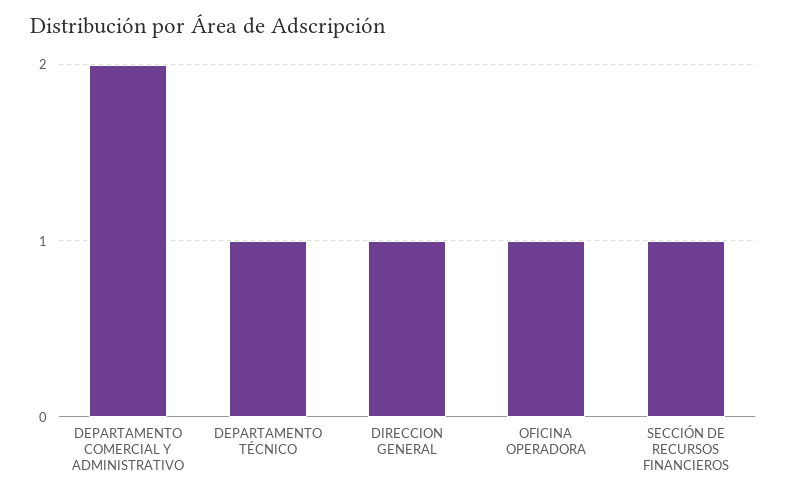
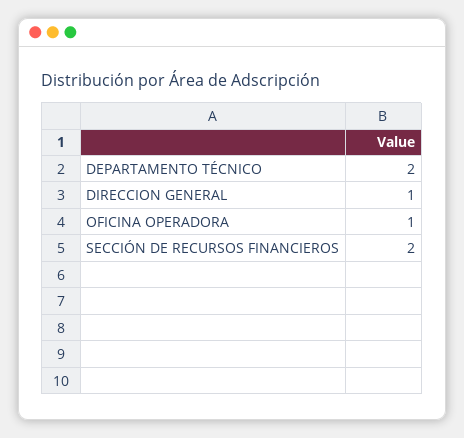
  {
-   "DEPARTAMENTO COMERCIAL Y ADMINISTRATIVO": 2,
-   "DEPARTAMENTO TÉCNICO": 1,
+   "DEPARTAMENTO TÉCNICO": 2,
    "DIRECCION GENERAL": 1,
    "OFICINA OPERADORA": 1,
-   "SECCIÓN DE RECURSOS FINANCIEROS": 1
+   "SECCIÓN DE RECURSOS FINANCIEROS": 2
  }

